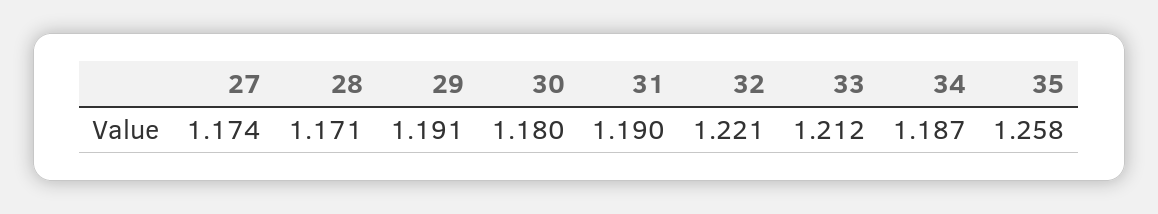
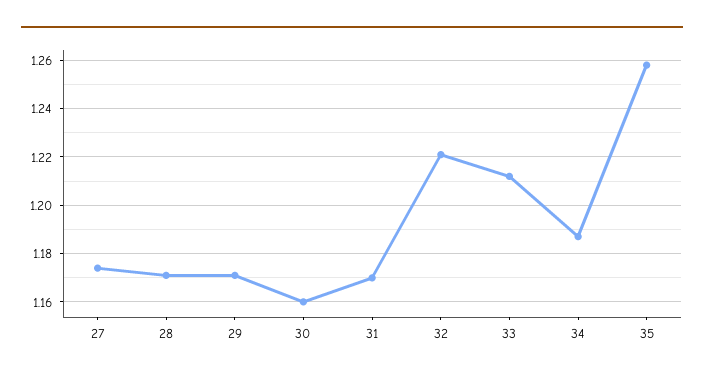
  {
    "27": 1.174,
    "28": 1.171,
-   "29": 1.191,
+   "29": 1.17,
-   "30": 1.18,
+   "30": 1.16,
-   "31": 1.19,
+   "31": 1.17,
    "32": 1.221,
    "33": 1.212,
    "34": 1.187,
    "35": 1.258
  }

